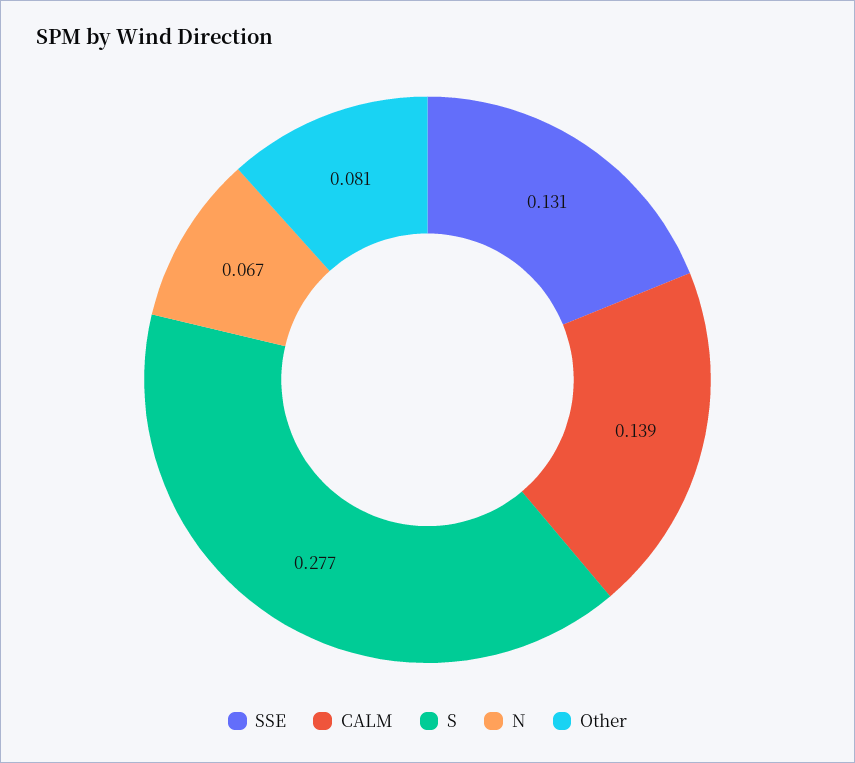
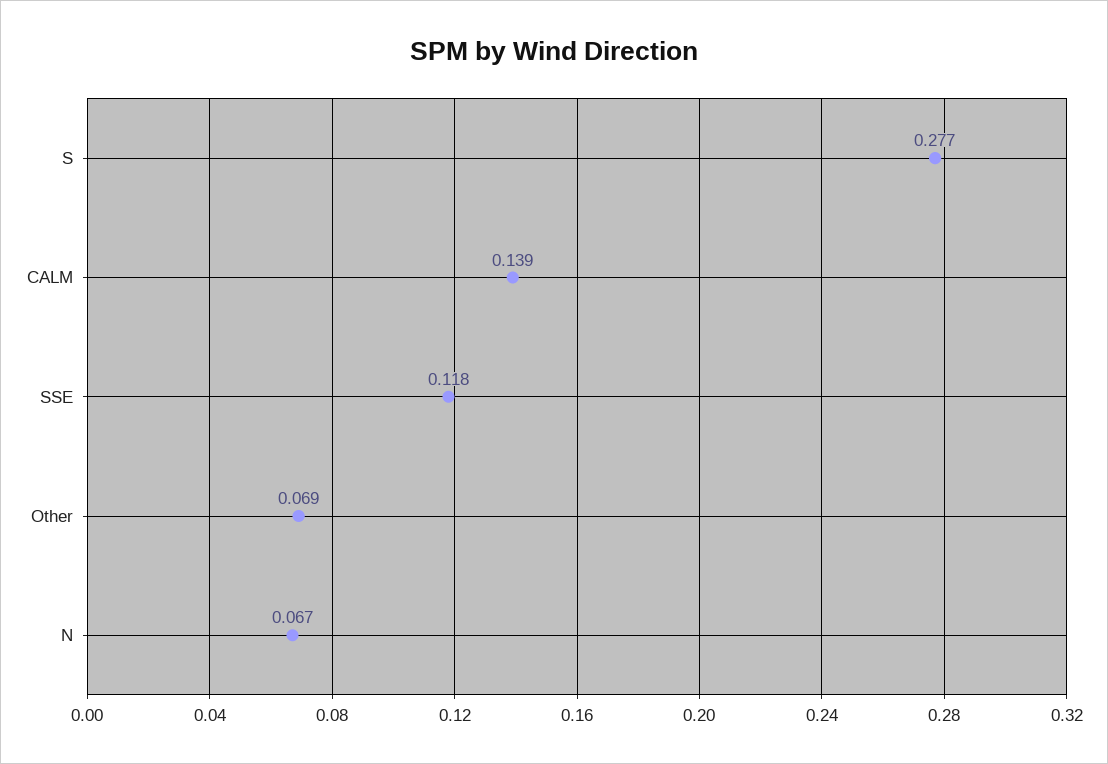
  {
-   "SSE": 0.131,
+   "SSE": 0.118,
    "CALM": 0.139,
    "S": 0.277,
    "N": 0.067,
-   "Other": 0.081
+   "Other": 0.069
  }

